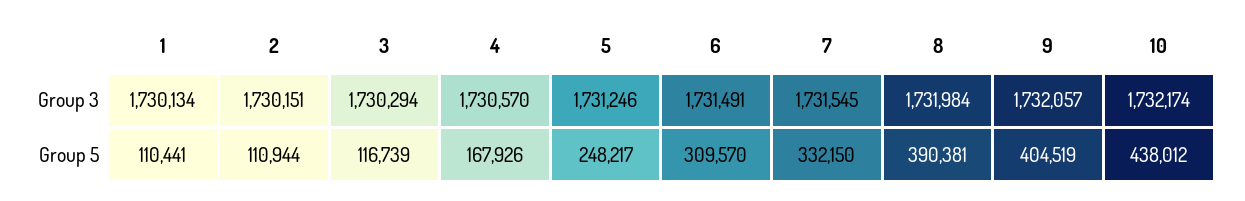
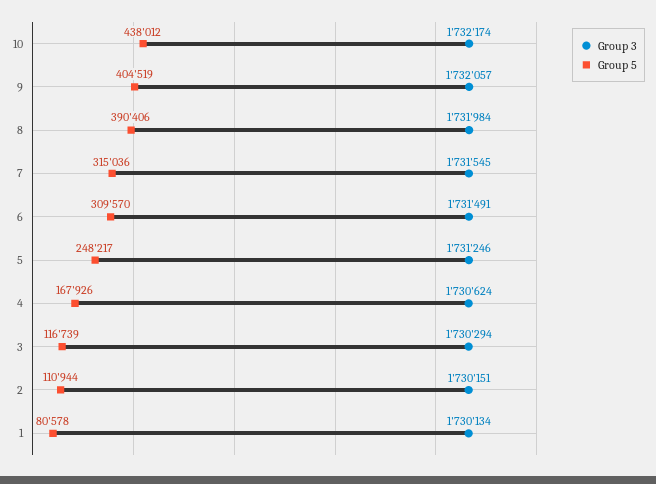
  {
    "Group 3": {
      "1": 1730134,
      "2": 1730151,
      "3": 1730294,
-     "4": 1730570,
+     "4": 1730624,
      "5": 1731246,
      "6": 1731491,
      "7": 1731545,
      "8": 1731984,
      "9": 1732057,
      "10": 1732174
    },
    "Group 5": {
-     "1": 110441,
+     "1": 80578,
      "2": 110944,
      "3": 116739,
      "4": 167926,
      "5": 248217,
      "6": 309570,
-     "7": 332150,
+     "7": 315036,
-     "8": 390381,
+     "8": 390406,
      "9": 404519,
      "10": 438012
    }
  }

